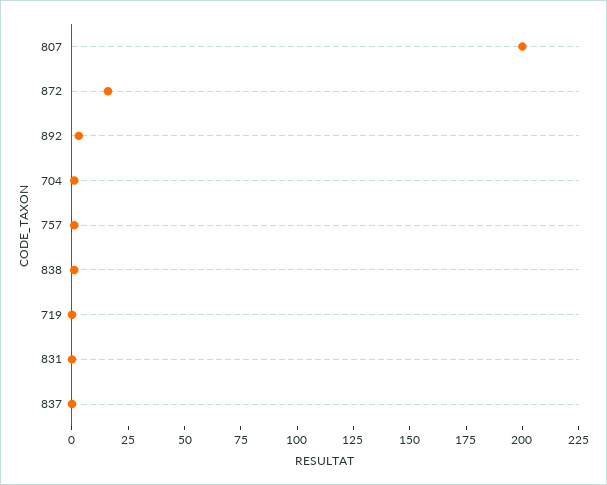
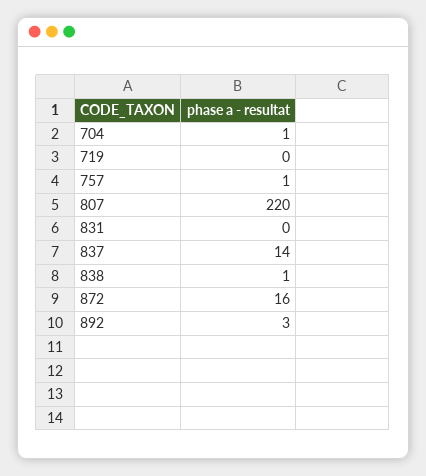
  {
-   "807": 200,
+   "807": 220,
    "872": 16,
    "892": 3,
    "704": 1,
    "757": 1,
    "838": 1,
    "719": 0,
    "831": 0,
-   "837": 0
+   "837": 14
  }

